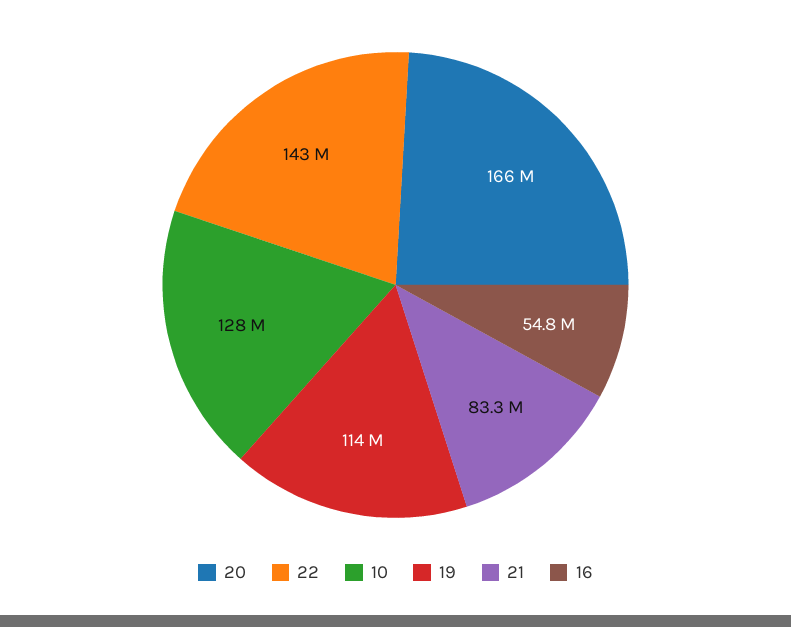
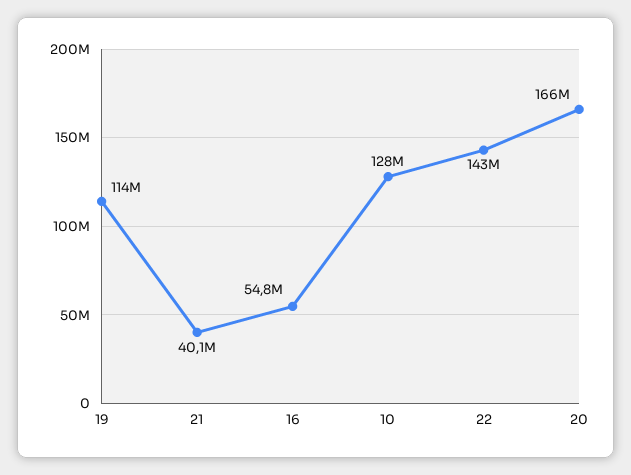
  {
    "20": 166000000,
    "22": 143000000,
    "10": 128000000,
    "19": 114000000,
-   "21": 83300000,
+   "21": 40100000,
    "16": 54800000
  }

